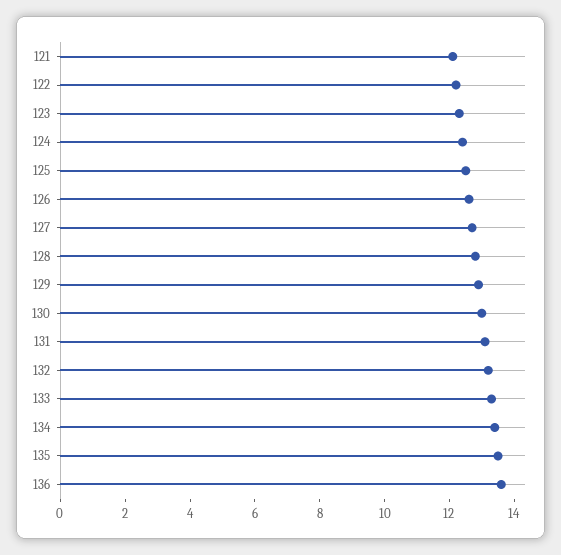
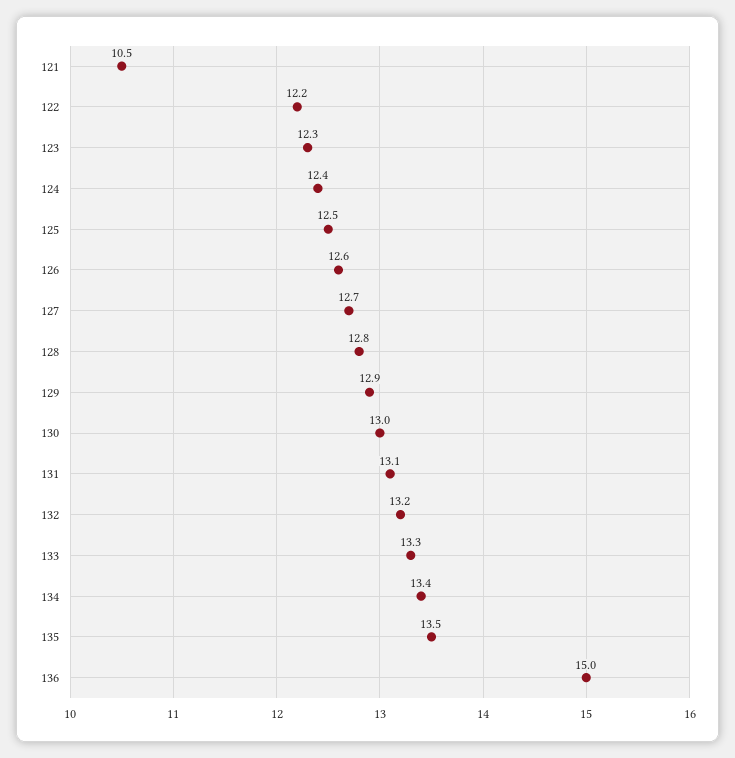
  {
-   "121": 12,
+   "121": 10.5,
    "122": 12.2,
    "123": 12.3,
    "124": 12.4,
    "125": 12.5,
    "126": 12.6,
    "127": 12.7,
    "128": 12.8,
    "129": 12.9,
    "130": 13,
    "131": 13.1,
    "132": 13.2,
    "133": 13.3,
    "134": 13.4,
    "135": 13.5,
-   "136": 13.5
+   "136": 15
  }

